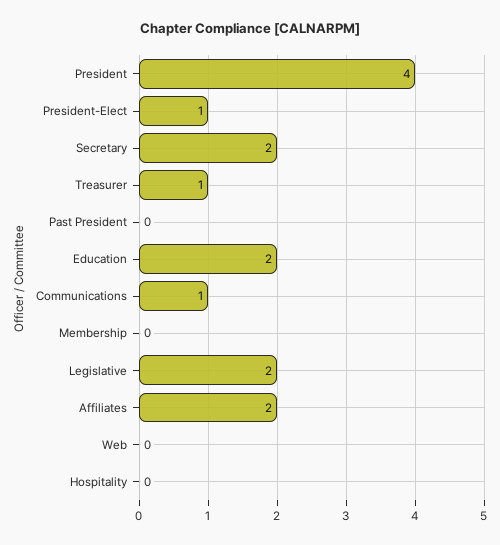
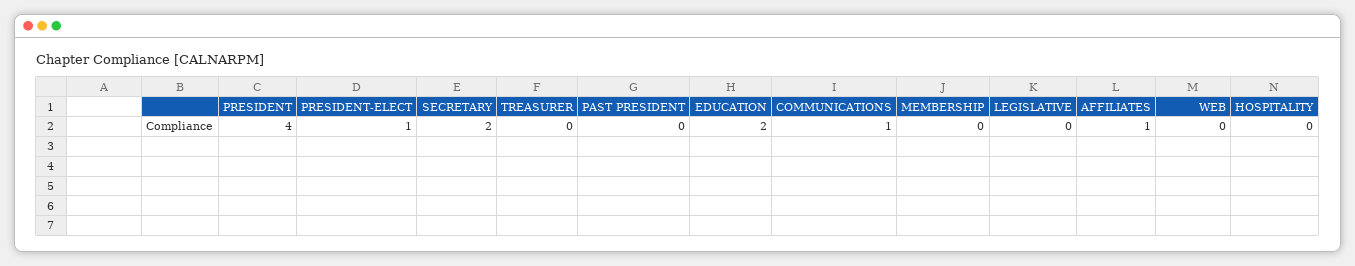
  {
    "President": 4,
    "President-Elect": 1,
    "Secretary": 2,
-   "Treasurer": 1,
+   "Treasurer": 0,
    "Past President": 0,
    "Education": 2,
    "Communications": 1,
    "Membership": 0,
-   "Legislative": 2,
+   "Legislative": 0,
-   "Affiliates": 2,
+   "Affiliates": 1,
    "Web": 0,
    "Hospitality": 0
  }

